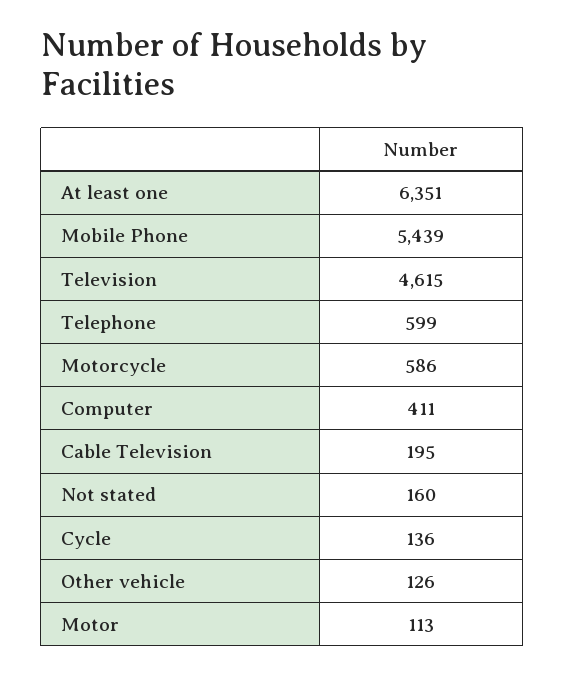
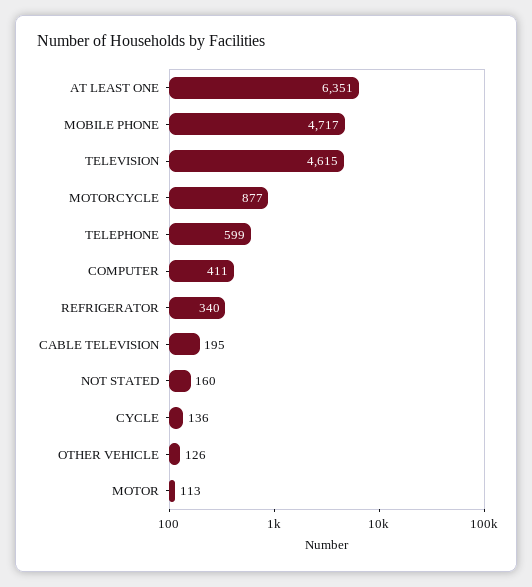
  {
    "At least one": 6351,
-   "Mobile Phone": 5439,
+   "Mobile Phone": 4717,
    "Television": 4615,
    "Telephone": 599,
-   "Motorcycle": 586,
+   "Motorcycle": 877,
    "Computer": 411,
    "Cable Television": 195,
    "Not stated": 160,
    "Cycle": 136,
    "Other vehicle": 126,
-   "Motor": 113
+   "Motor": 113,
+   "REFRIGERATOR": 340
  }

